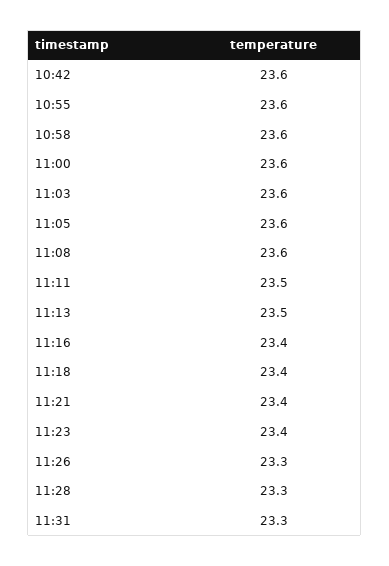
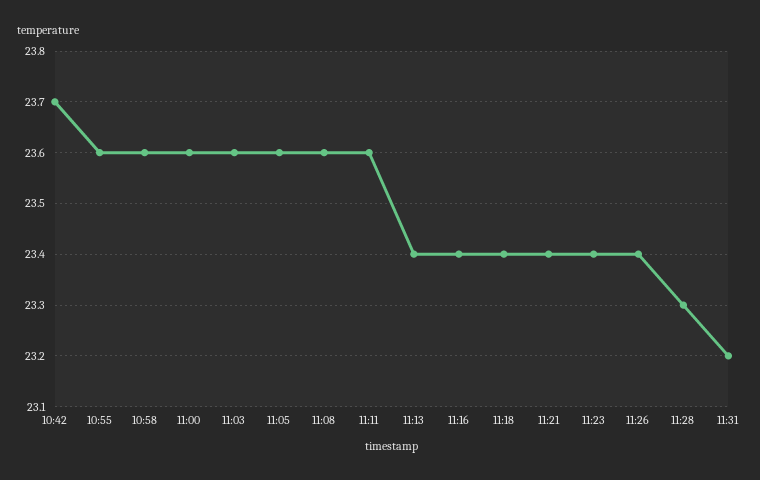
  {
-   "10:42": 23.6,
+   "10:42": 23.7,
    "10:55": 23.6,
    "10:58": 23.6,
    "11:00": 23.6,
    "11:03": 23.6,
    "11:05": 23.6,
    "11:08": 23.6,
-   "11:11": 23.5,
+   "11:11": 23.6,
-   "11:13": 23.5,
+   "11:13": 23.4,
    "11:16": 23.4,
    "11:18": 23.4,
    "11:21": 23.4,
    "11:23": 23.4,
-   "11:26": 23.3,
+   "11:26": 23.4,
    "11:28": 23.3,
-   "11:31": 23.3
+   "11:31": 23.2
  }

